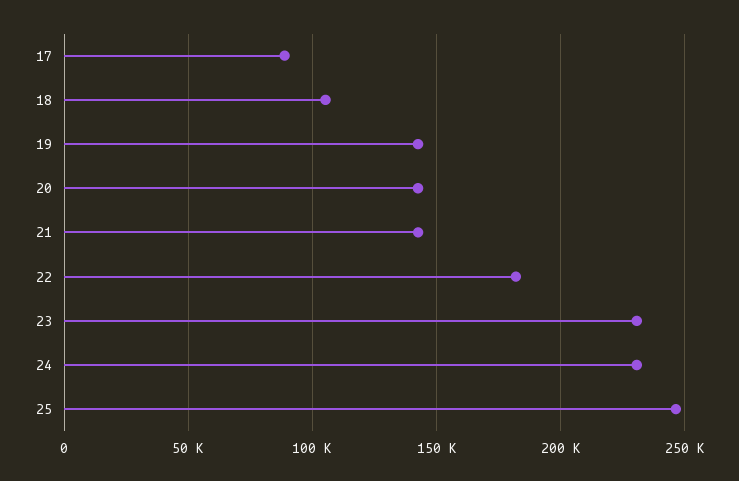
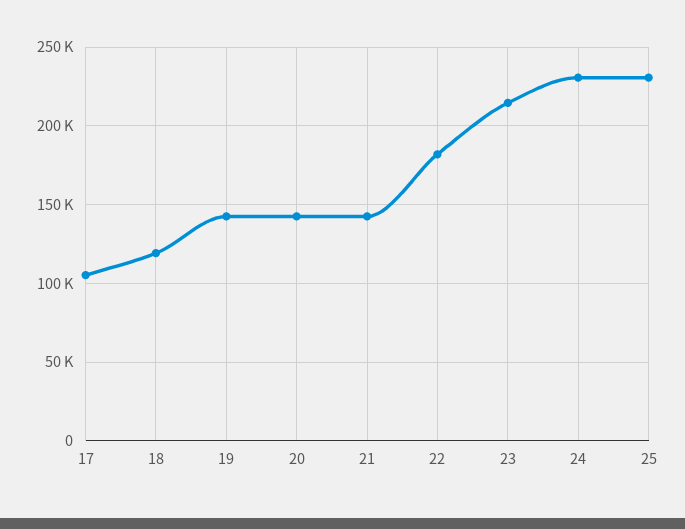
  {
-   "17": 90000,
+   "17": 105000,
-   "18": 105000,
+   "18": 120000,
    "19": 145000,
    "20": 145000,
    "21": 145000,
    "22": 180000,
-   "23": 230000,
+   "23": 215000,
    "24": 230000,
-   "25": 245000
+   "25": 230000
  }

